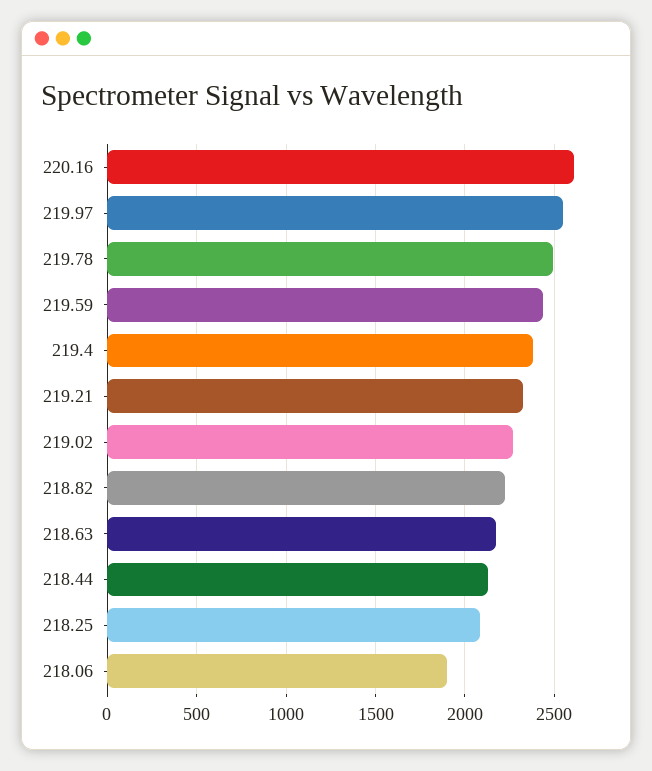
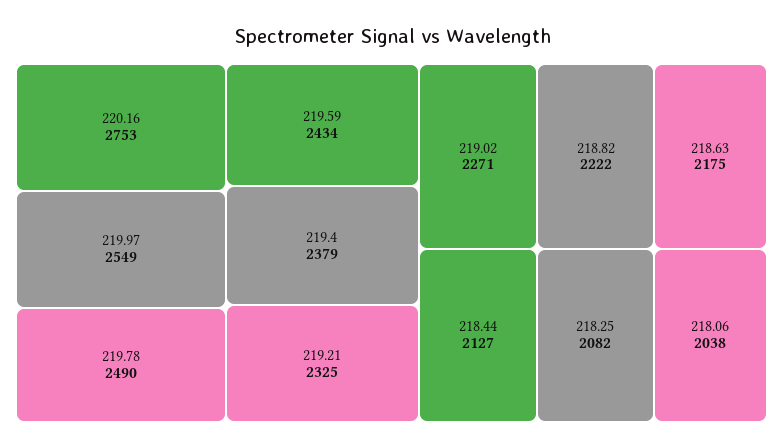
  {
-   "220.16": 2600,
+   "220.16": 2753,
    "219.97": 2549,
    "219.78": 2490,
    "219.59": 2434,
    "219.4": 2379,
    "219.21": 2325,
    "219.02": 2271,
    "218.82": 2222,
    "218.63": 2175,
    "218.44": 2127,
    "218.25": 2082,
-   "218.06": 1900
+   "218.06": 2038
  }

